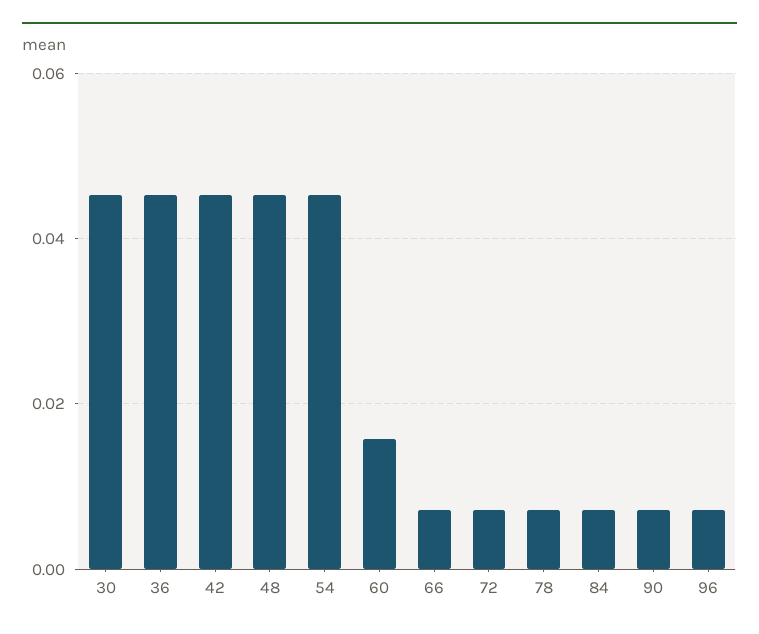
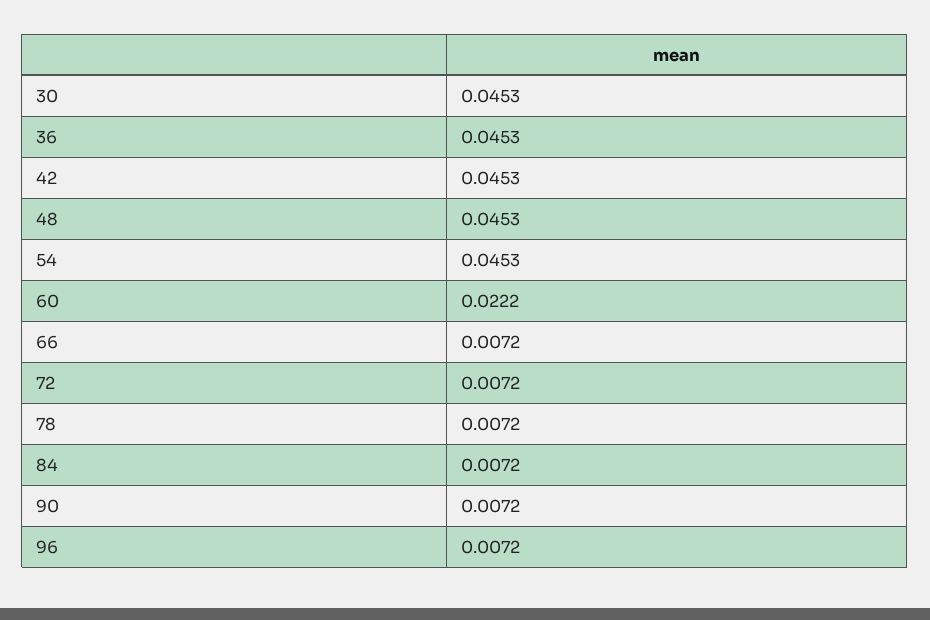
  {
    "30": 0.0453,
    "36": 0.0453,
    "42": 0.0453,
    "48": 0.0453,
    "54": 0.0453,
-   "60": 0.016,
+   "60": 0.0222,
    "66": 0.0072,
    "72": 0.0072,
    "78": 0.0072,
    "84": 0.0072,
    "90": 0.0072,
    "96": 0.0072
  }

